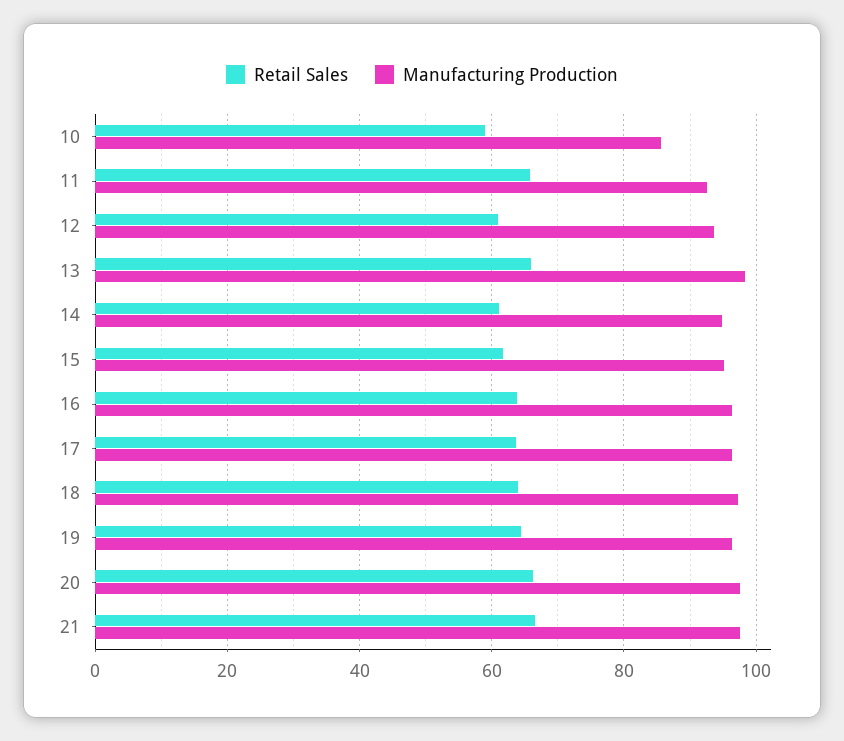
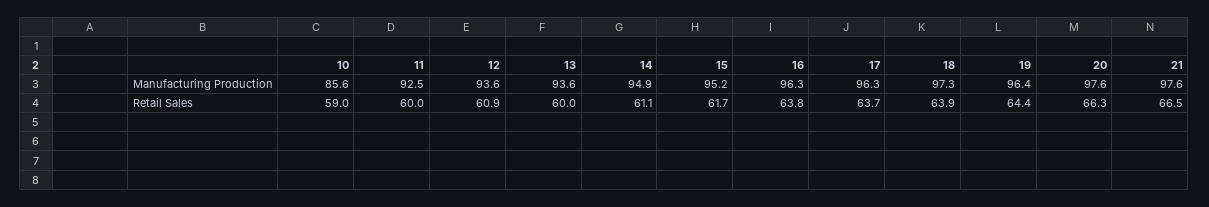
  {
    "Retail Sales": {
      "10": 59,
-     "11": 66,
+     "11": 60,
      "12": 60.9,
-     "13": 66,
+     "13": 60,
      "14": 61.1,
      "15": 61.7,
      "16": 63.8,
      "17": 63.7,
      "18": 63.9,
      "19": 64.4,
      "20": 66.3,
      "21": 66.5
    },
    "Manufacturing Production": {
      "10": 85.6,
      "11": 92.5,
      "12": 93.6,
-     "13": 98,
+     "13": 93.6,
      "14": 94.9,
      "15": 95.2,
      "16": 96.3,
      "17": 96.3,
      "18": 97.3,
      "19": 96.4,
      "20": 97.6,
      "21": 97.6
    }
  }

